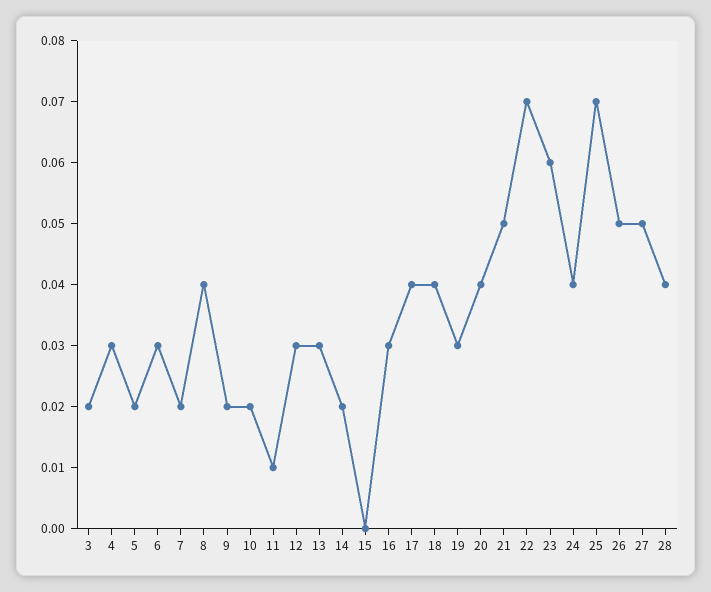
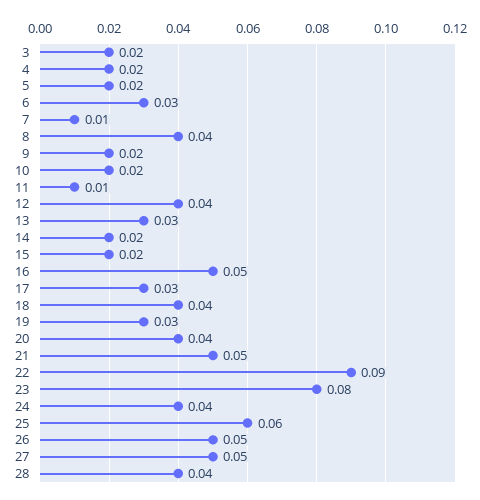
  {
    "3": 0.02,
-   "4": 0.03,
+   "4": 0.02,
    "5": 0.02,
    "6": 0.03,
-   "7": 0.02,
+   "7": 0.01,
    "8": 0.04,
    "9": 0.02,
    "10": 0.02,
    "11": 0.01,
-   "12": 0.03,
+   "12": 0.04,
    "13": 0.03,
    "14": 0.02,
-   "15": 0,
+   "15": 0.02,
-   "16": 0.03,
+   "16": 0.05,
-   "17": 0.04,
+   "17": 0.03,
    "18": 0.04,
    "19": 0.03,
    "20": 0.04,
    "21": 0.05,
-   "22": 0.07,
+   "22": 0.09,
-   "23": 0.06,
+   "23": 0.08,
    "24": 0.04,
-   "25": 0.07,
+   "25": 0.06,
    "26": 0.05,
    "27": 0.05,
    "28": 0.04
  }

